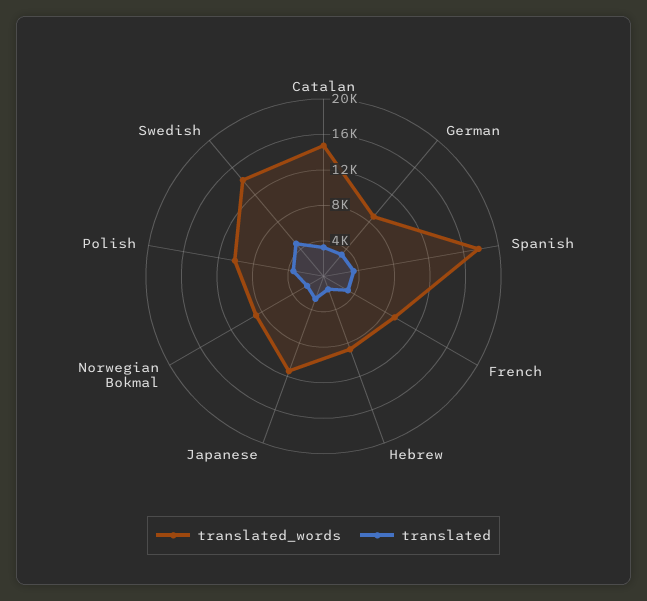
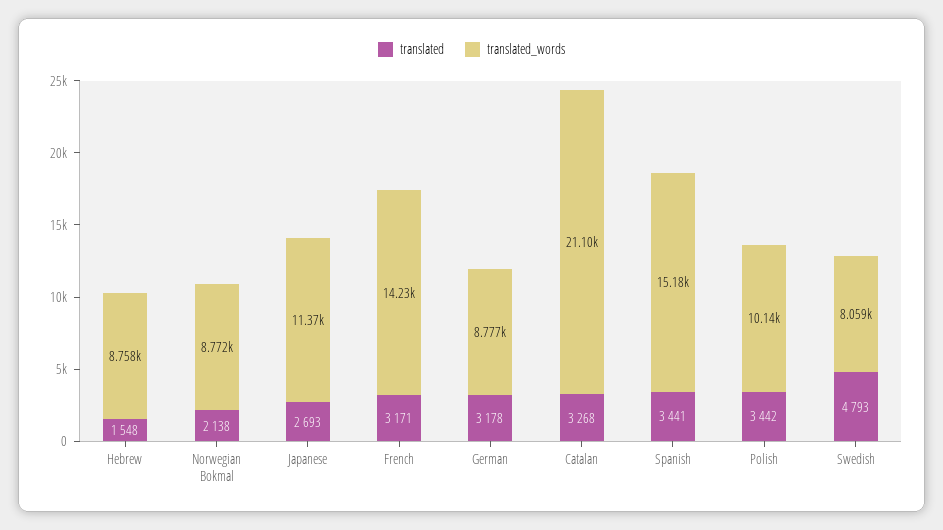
  {
    "translated_words": {
-     "Catalan": 15000,
+     "Catalan": 21100,
      "German": 8777,
-     "Spanish": 18000,
+     "Spanish": 15180,
-     "French": 9000,
+     "French": 14230,
      "Hebrew": 8758,
      "Japanese": 11370,
      "Norwegian Bokmal": 8772,
      "Polish": 10140,
-     "Swedish": 14000
+     "Swedish": 8059
    },
    "translated": {
      "Catalan": 3268,
      "German": 3178,
      "Spanish": 3441,
      "French": 3171,
      "Hebrew": 1548,
      "Japanese": 2693,
      "Norwegian Bokmal": 2138,
      "Polish": 3442,
      "Swedish": 4793
    }
  }

